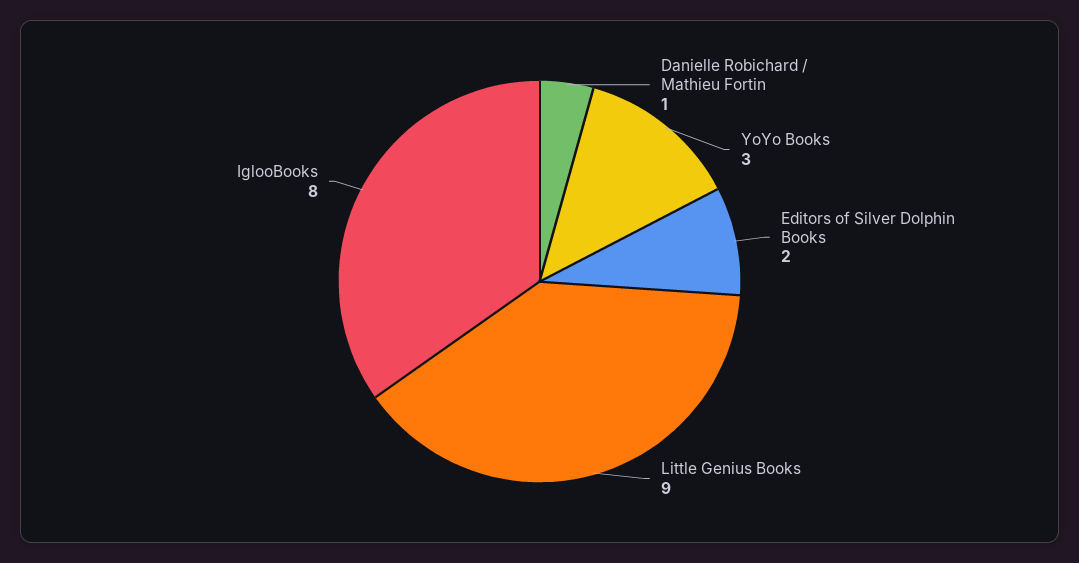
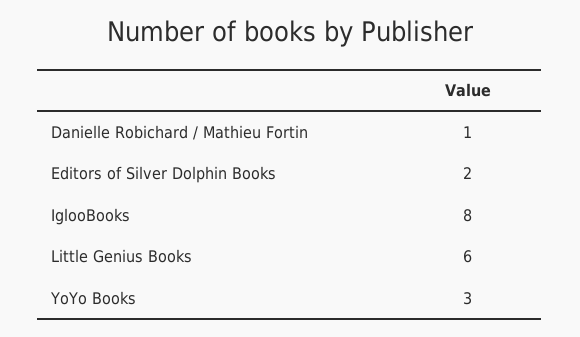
  {
    "Danielle Robichard / Mathieu Fortin": 1,
    "YoYo Books": 3,
    "Editors of Silver Dolphin Books": 2,
-   "Little Genius Books": 9,
+   "Little Genius Books": 6,
    "IglooBooks": 8
  }

